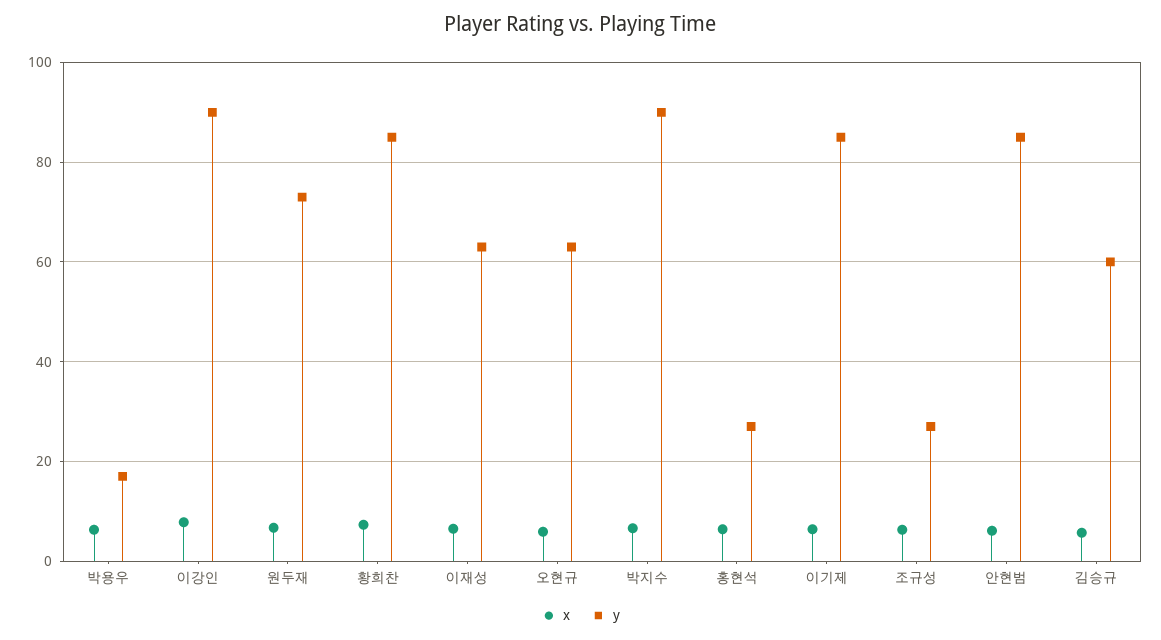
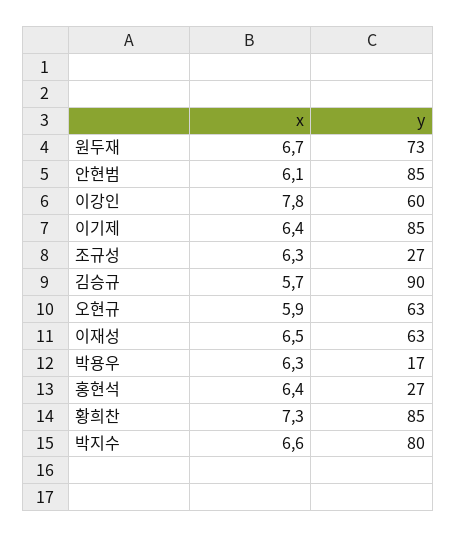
  {
    "x": {
      "박용우": 6.3,
      "이강인": 7.8,
      "원두재": 6.7,
      "황희찬": 7.3,
      "이재성": 6.5,
      "오현규": 5.9,
      "박지수": 6.6,
      "홍현석": 6.4,
      "이기제": 6.4,
      "조규성": 6.3,
      "안현범": 6.1,
      "김승규": 5.7
    },
    "y": {
      "박용우": 17,
-     "이강인": 90,
+     "이강인": 60,
      "원두재": 73,
      "황희찬": 85,
      "이재성": 63,
      "오현규": 63,
-     "박지수": 90,
+     "박지수": 80,
      "홍현석": 27,
      "이기제": 85,
      "조규성": 27,
      "안현범": 85,
-     "김승규": 60
+     "김승규": 90
    }
  }

